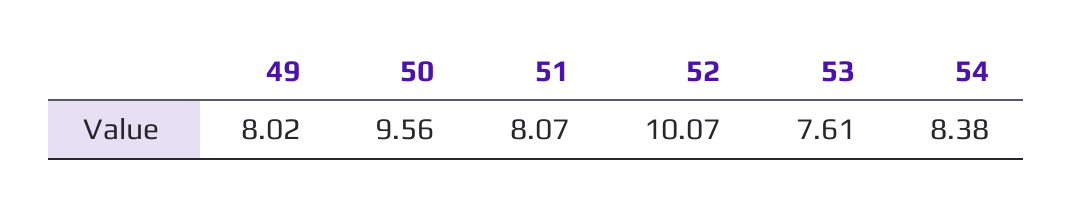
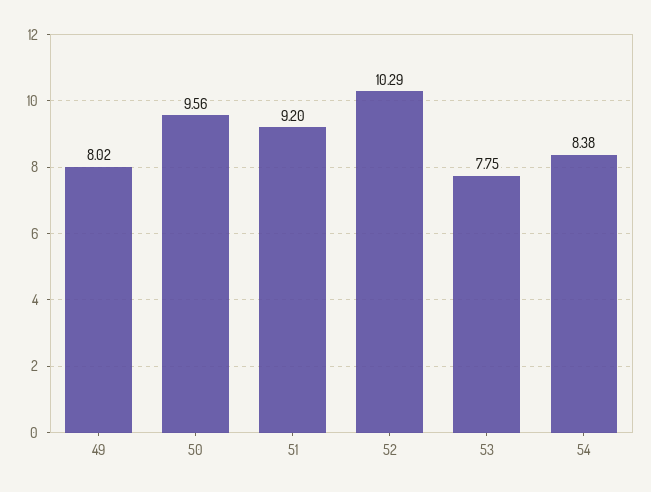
  {
    "49": 8.02,
    "50": 9.56,
-   "51": 8.07,
+   "51": 9.2,
-   "52": 10.07,
+   "52": 10.29,
-   "53": 7.61,
+   "53": 7.75,
    "54": 8.38
  }

